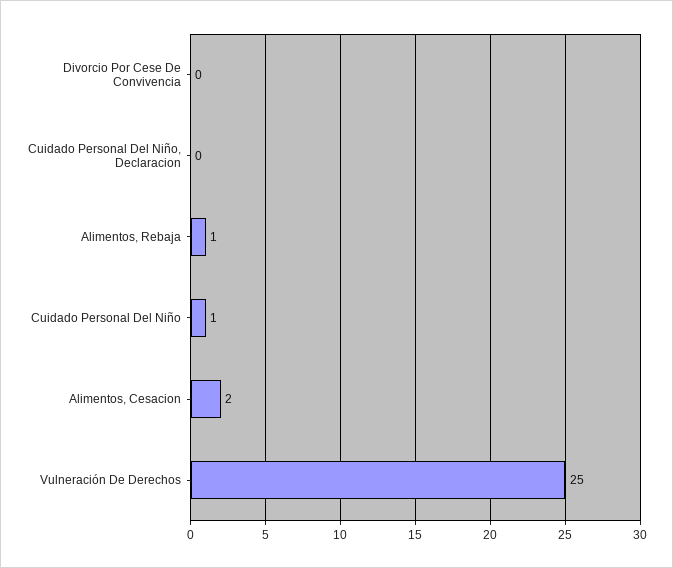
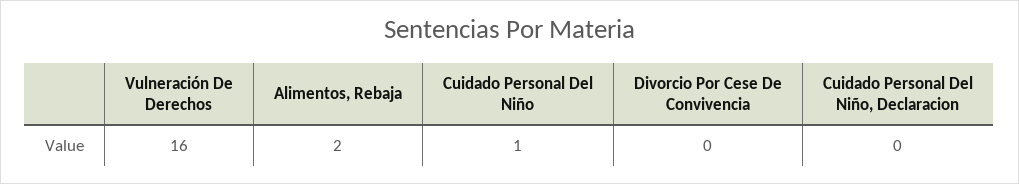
  {
    "Divorcio Por Cese De Convivencia": 0,
    "Cuidado Personal Del Niño, Declaracion": 0,
-   "Alimentos, Rebaja": 1,
+   "Alimentos, Rebaja": 2,
    "Cuidado Personal Del Niño": 1,
-   "Alimentos, Cesacion": 2,
-   "Vulneración De Derechos": 25
+   "Vulneración De Derechos": 16
  }

